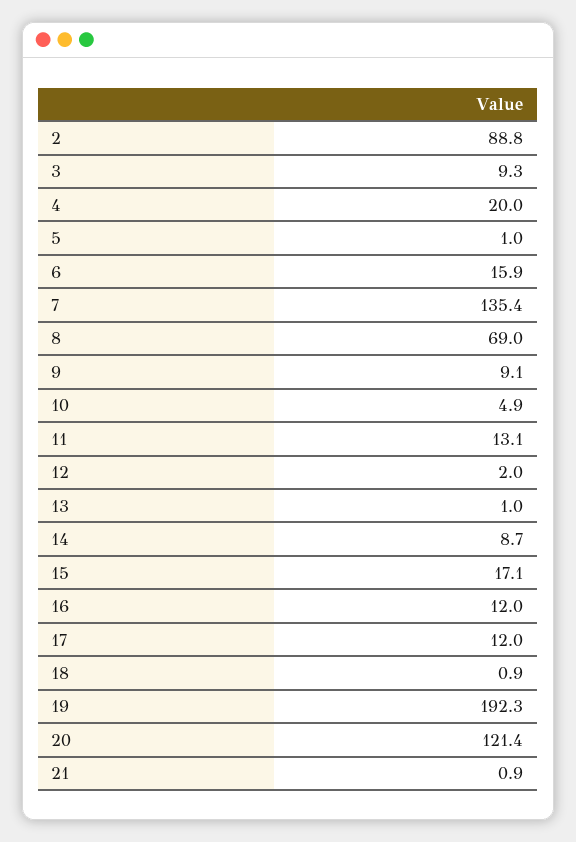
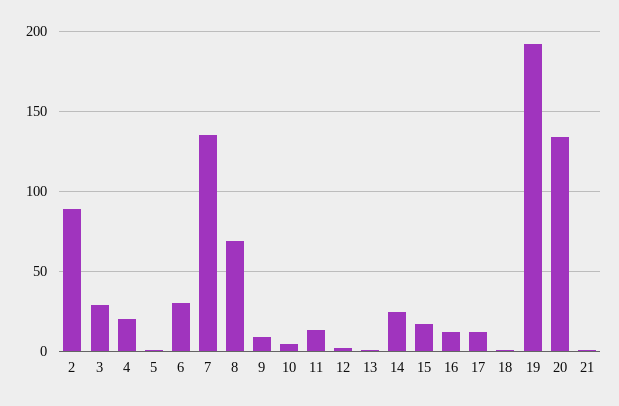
  {
    "2": 88.8,
-   "3": 9.3,
+   "3": 30,
    "4": 20,
    "5": 1,
-   "6": 15.9,
+   "6": 30,
    "7": 135.4,
    "8": 69,
    "9": 9.1,
    "10": 4.9,
    "11": 13.1,
    "12": 2,
    "13": 1,
-   "14": 8.7,
+   "14": 25,
    "15": 17.1,
    "16": 12,
    "17": 12,
    "18": 0.9,
    "19": 192.3,
-   "20": 121.4,
+   "20": 135,
    "21": 0.9
  }

